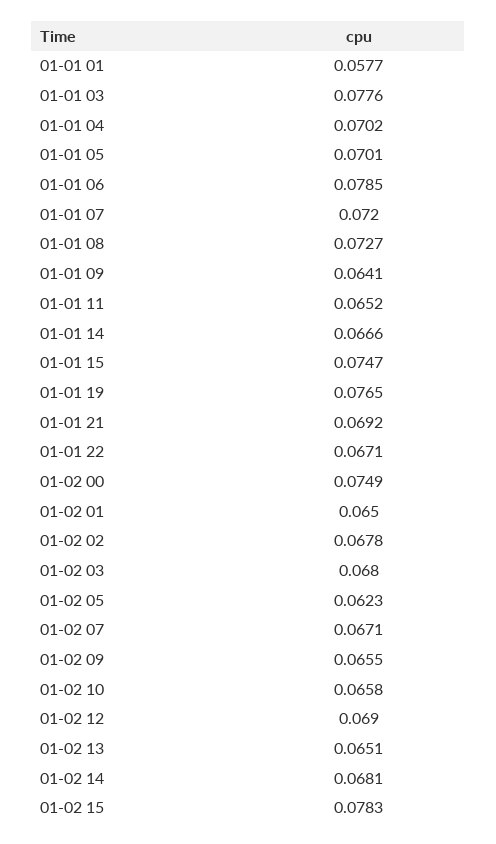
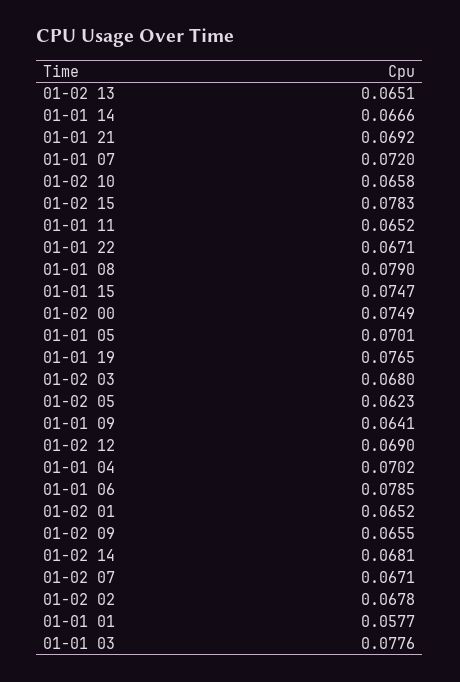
  {
    "01-01 01": 0.0577,
    "01-01 03": 0.0776,
    "01-01 04": 0.0702,
    "01-01 05": 0.0701,
    "01-01 06": 0.0785,
    "01-01 07": 0.072,
-   "01-01 08": 0.0727,
+   "01-01 08": 0.079,
    "01-01 09": 0.0641,
    "01-01 11": 0.0652,
    "01-01 14": 0.0666,
    "01-01 15": 0.0747,
    "01-01 19": 0.0765,
    "01-01 21": 0.0692,
    "01-01 22": 0.0671,
    "01-02 00": 0.0749,
-   "01-02 01": 0.065,
+   "01-02 01": 0.0652,
    "01-02 02": 0.0678,
    "01-02 03": 0.068,
    "01-02 05": 0.0623,
    "01-02 07": 0.0671,
    "01-02 09": 0.0655,
    "01-02 10": 0.0658,
    "01-02 12": 0.069,
    "01-02 13": 0.0651,
    "01-02 14": 0.0681,
    "01-02 15": 0.0783
  }

